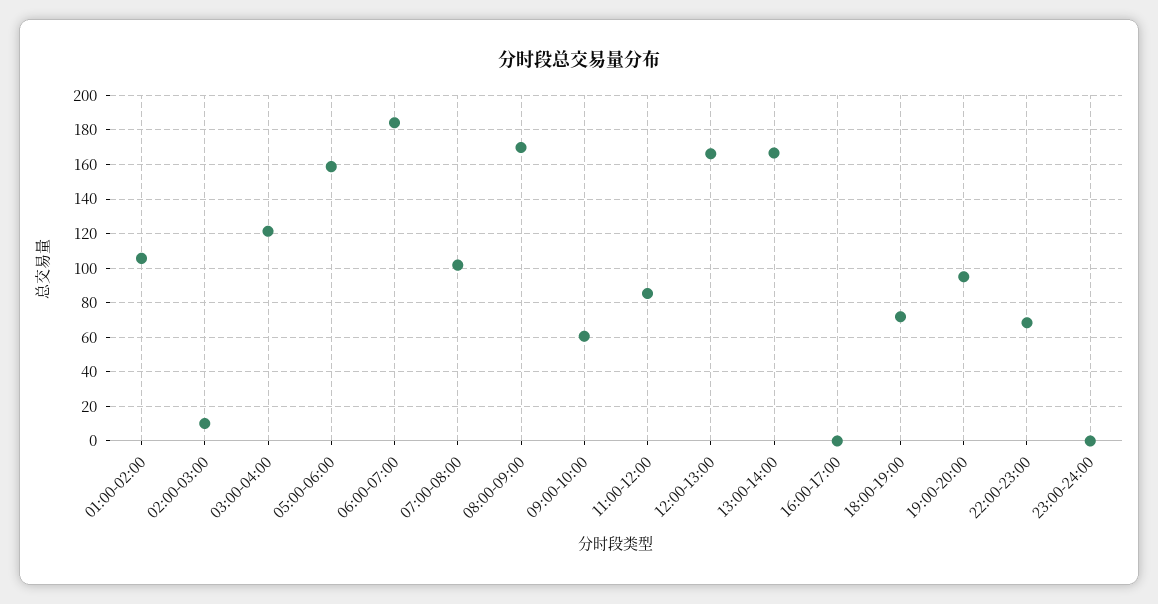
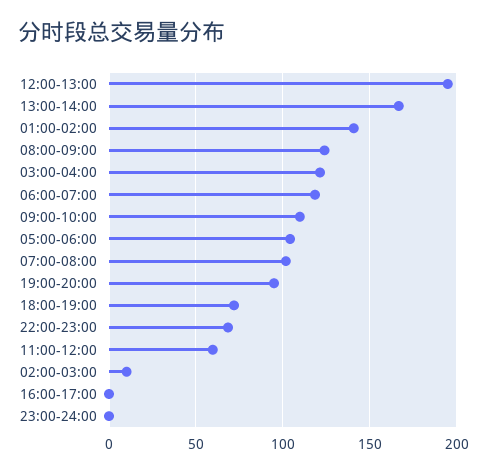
  {
-   "01:00-02:00": 105,
+   "01:00-02:00": 140,
    "02:00-03:00": 10,
    "03:00-04:00": 120,
-   "05:00-06:00": 160,
+   "05:00-06:00": 105,
-   "06:00-07:00": 185,
+   "06:00-07:00": 120,
    "07:00-08:00": 100,
-   "08:00-09:00": 170,
+   "08:00-09:00": 125,
-   "09:00-10:00": 60,
+   "09:00-10:00": 110,
-   "11:00-12:00": 85,
+   "11:00-12:00": 60,
-   "12:00-13:00": 165,
+   "12:00-13:00": 195,
    "13:00-14:00": 165,
    "16:00-17:00": 0,
    "18:00-19:00": 70,
    "19:00-20:00": 95,
    "22:00-23:00": 70,
    "23:00-24:00": 0
  }

